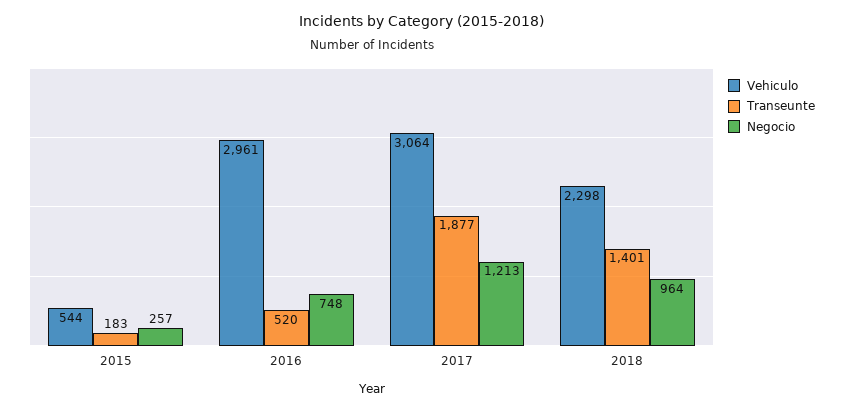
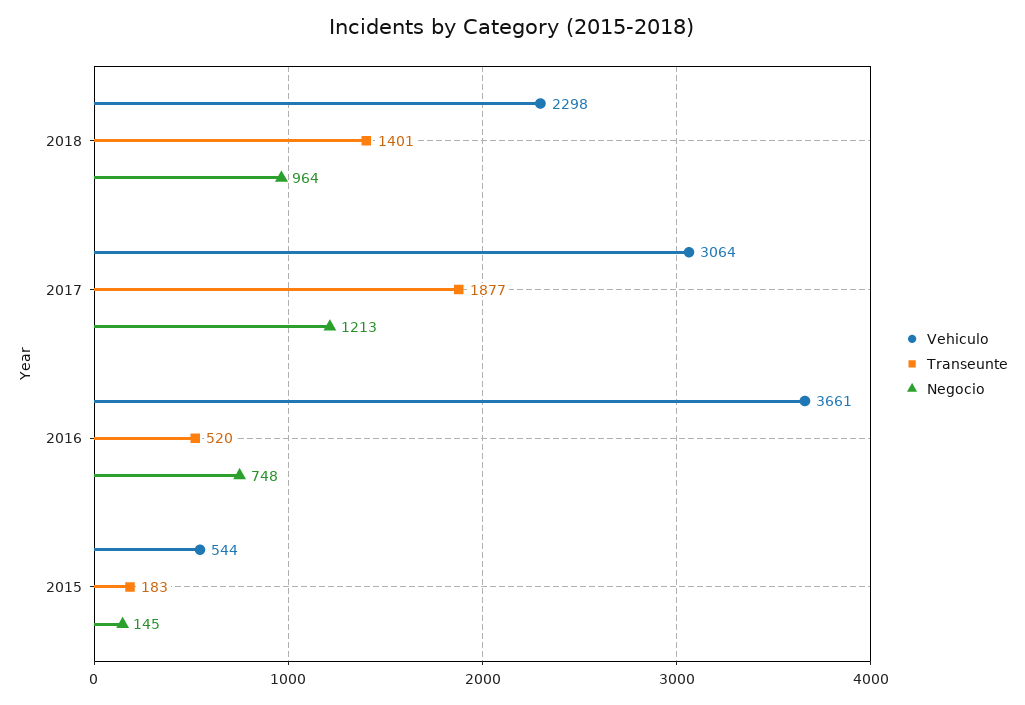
  {
    "Vehiculo": {
      "2015": 544,
-     "2016": 2961,
+     "2016": 3661,
      "2017": 3064,
      "2018": 2298
    },
    "Transeunte": {
      "2015": 183,
      "2016": 520,
      "2017": 1877,
      "2018": 1401
    },
    "Negocio": {
-     "2015": 257,
+     "2015": 145,
      "2016": 748,
      "2017": 1213,
      "2018": 964
    }
  }

